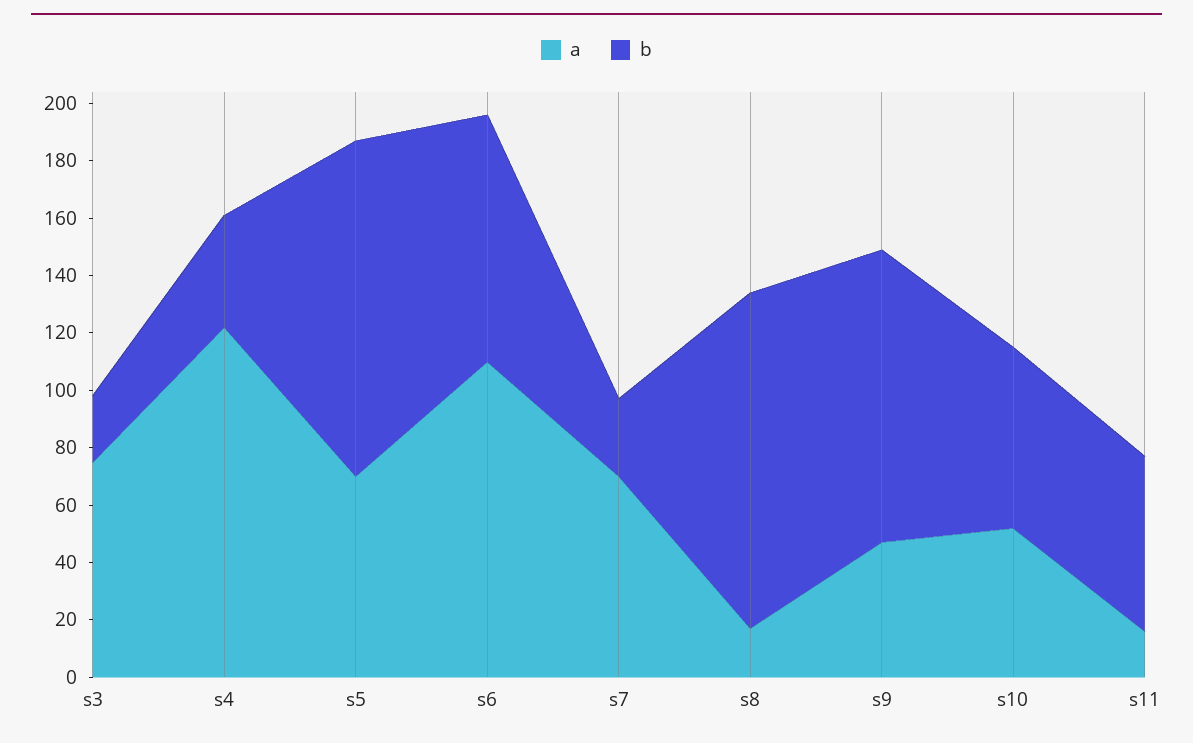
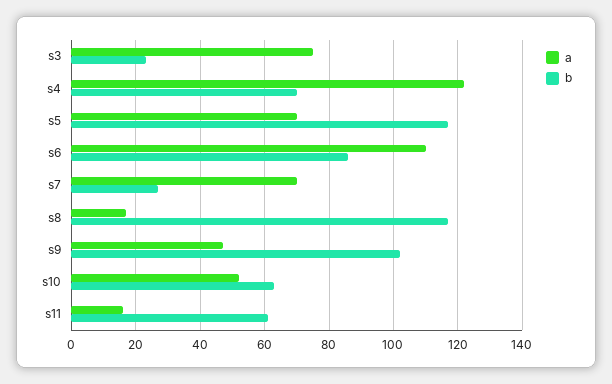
  {
    "a": {
      "s3": 75,
      "s4": 120,
      "s5": 70,
      "s6": 110,
      "s7": 70,
      "s8": 15,
      "s9": 45,
      "s10": 50,
      "s11": 15
    },
    "b": {
      "s3": 25,
-     "s4": 40,
+     "s4": 70,
      "s5": 115,
      "s6": 85,
      "s7": 25,
      "s8": 115,
      "s9": 100,
      "s10": 65,
      "s11": 60
    }
  }

